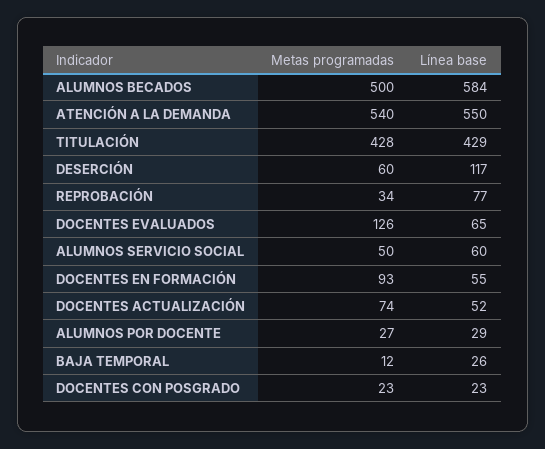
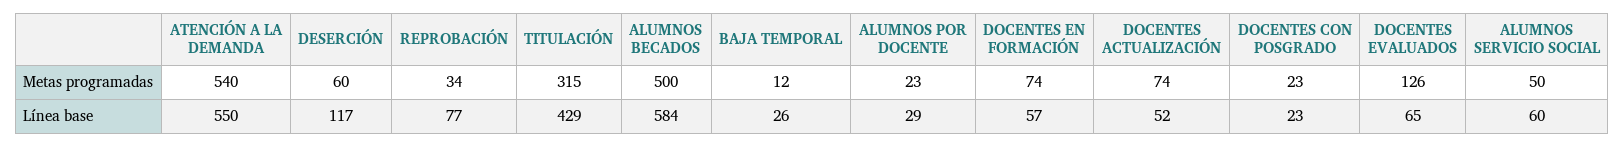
  {
    "Metas programadas": {
      "ALUMNOS BECADOS": 500,
      "ATENCIÓN A LA DEMANDA": 540,
-     "TITULACIÓN": 428,
+     "TITULACIÓN": 315,
      "DESERCIÓN": 60,
      "REPROBACIÓN": 34,
      "DOCENTES EVALUADOS": 126,
      "ALUMNOS SERVICIO SOCIAL": 50,
-     "DOCENTES EN FORMACIÓN": 93,
+     "DOCENTES EN FORMACIÓN": 74,
      "DOCENTES ACTUALIZACIÓN": 74,
-     "ALUMNOS POR DOCENTE": 27,
+     "ALUMNOS POR DOCENTE": 23,
      "BAJA TEMPORAL": 12,
      "DOCENTES CON POSGRADO": 23
    },
    "Línea base": {
      "ALUMNOS BECADOS": 584,
      "ATENCIÓN A LA DEMANDA": 550,
      "TITULACIÓN": 429,
      "DESERCIÓN": 117,
      "REPROBACIÓN": 77,
      "DOCENTES EVALUADOS": 65,
      "ALUMNOS SERVICIO SOCIAL": 60,
-     "DOCENTES EN FORMACIÓN": 55,
+     "DOCENTES EN FORMACIÓN": 57,
      "DOCENTES ACTUALIZACIÓN": 52,
      "ALUMNOS POR DOCENTE": 29,
      "BAJA TEMPORAL": 26,
      "DOCENTES CON POSGRADO": 23
    }
  }

